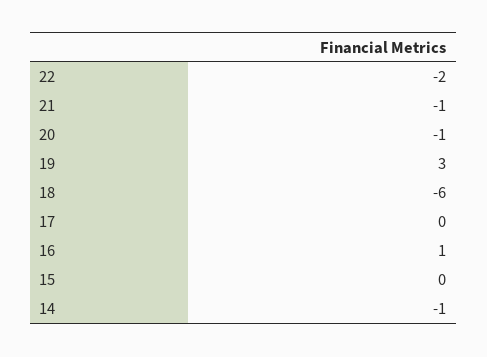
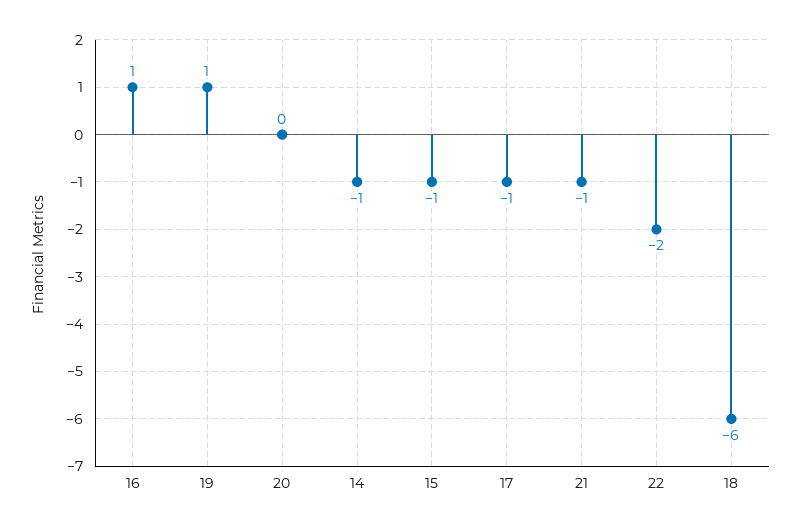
  {
    "22": -2,
    "21": -1,
-   "20": -1,
+   "20": 0,
-   "19": 3,
+   "19": 1,
    "18": -6,
-   "17": 0,
+   "17": -1,
    "16": 1,
-   "15": 0,
+   "15": -1,
    "14": -1
  }

